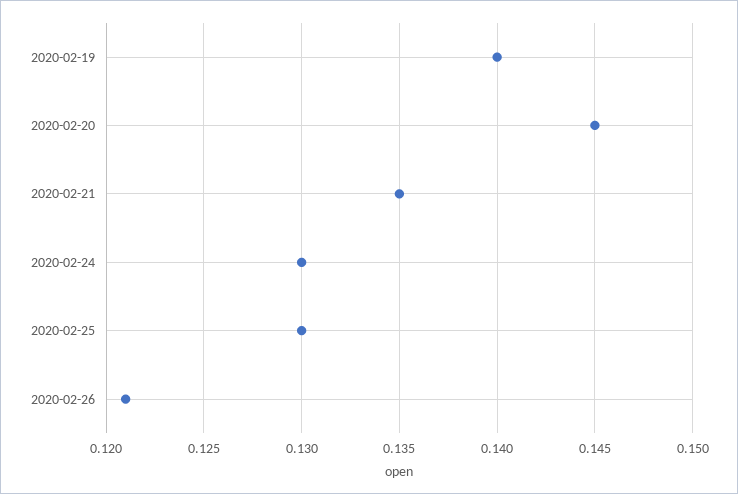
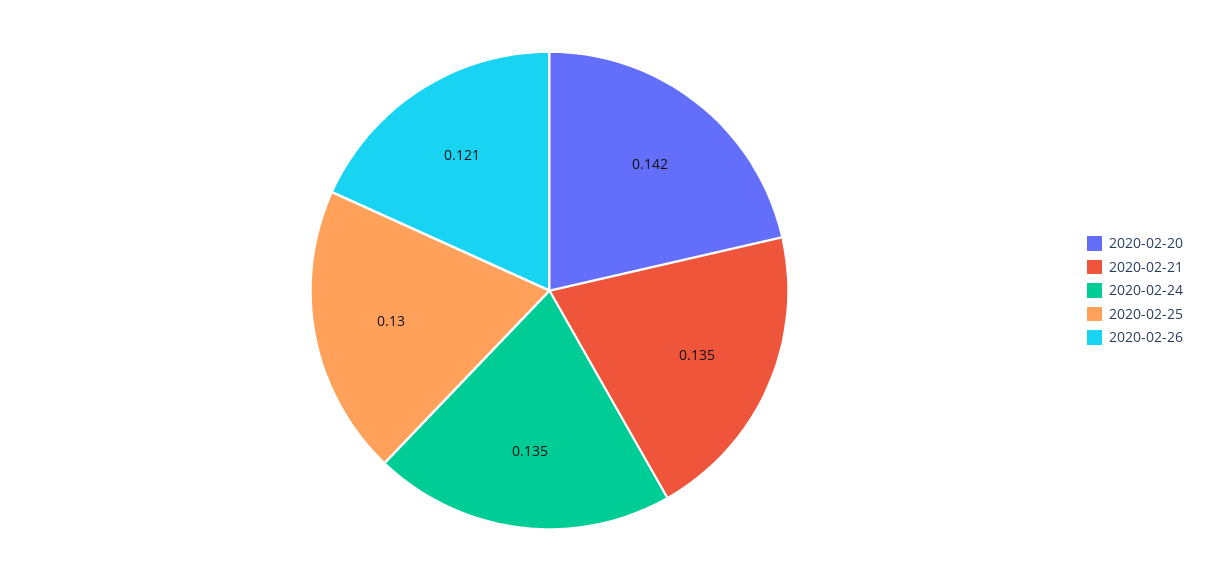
  {
-   "2020-02-19": 0.14,
-   "2020-02-20": 0.145,
+   "2020-02-20": 0.142,
    "2020-02-21": 0.135,
-   "2020-02-24": 0.13,
+   "2020-02-24": 0.135,
    "2020-02-25": 0.13,
    "2020-02-26": 0.121
  }

